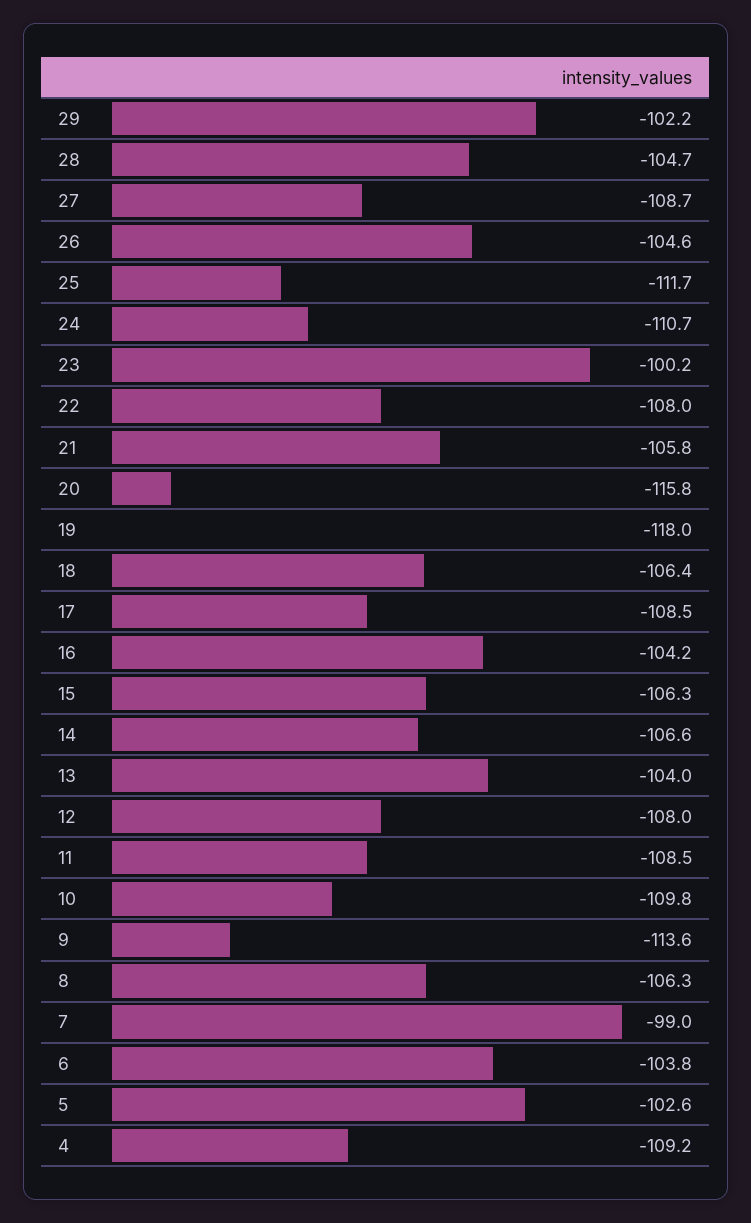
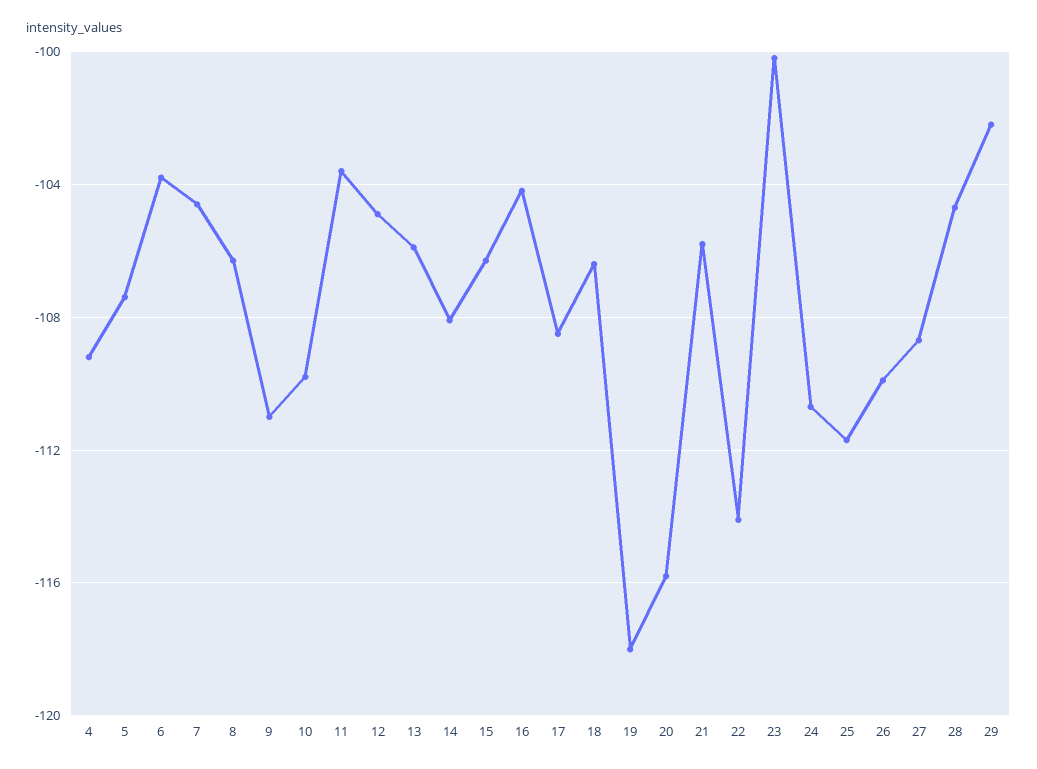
  {
    "29": -102.2,
    "28": -104.7,
    "27": -108.7,
-   "26": -104.6,
+   "26": -110,
    "25": -111.7,
    "24": -110.7,
    "23": -100.2,
-   "22": -108,
+   "22": -114,
    "21": -105.8,
    "20": -115.8,
    "19": -118,
    "18": -106.4,
    "17": -108.5,
    "16": -104.2,
    "15": -106.3,
-   "14": -106.6,
+   "14": -108,
-   "13": -104,
+   "13": -106,
-   "12": -108,
+   "12": -105,
-   "11": -108.5,
+   "11": -103.5,
    "10": -109.8,
-   "9": -113.6,
+   "9": -111,
    "8": -106.3,
-   "7": -99,
+   "7": -104.5,
    "6": -103.8,
-   "5": -102.6,
+   "5": -107.5,
    "4": -109.2
  }

